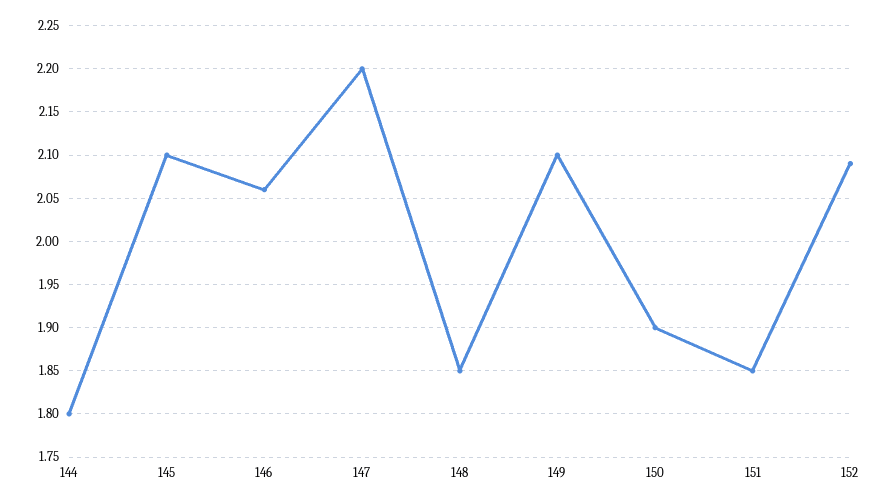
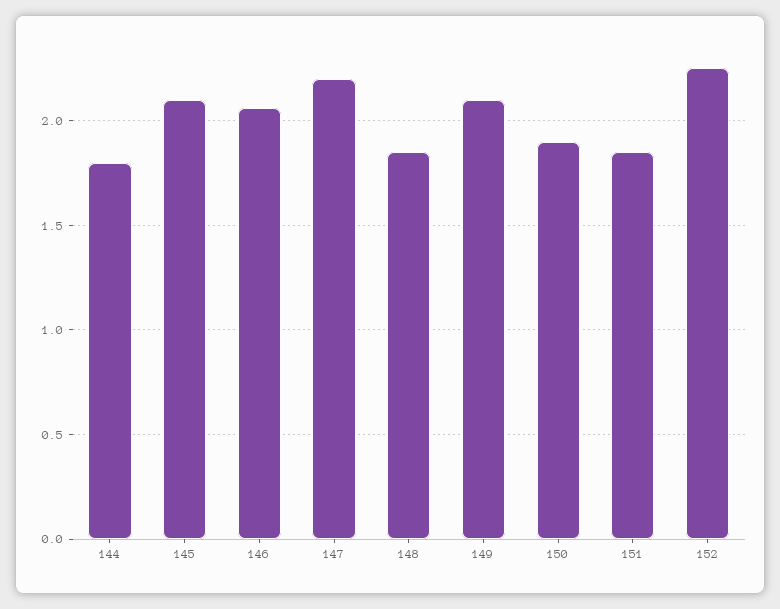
  {
    "144": 1.8,
    "145": 2.1,
    "146": 2.06,
    "147": 2.2,
    "148": 1.85,
    "149": 2.1,
    "150": 1.9,
    "151": 1.85,
-   "152": 2.09
+   "152": 2.25
  }

